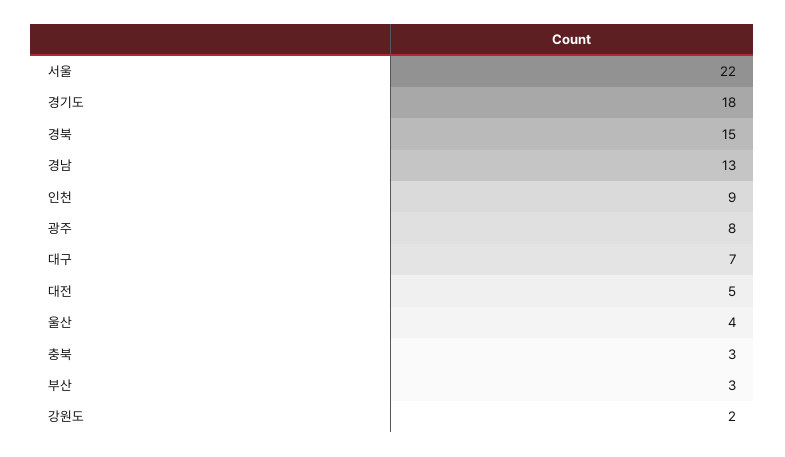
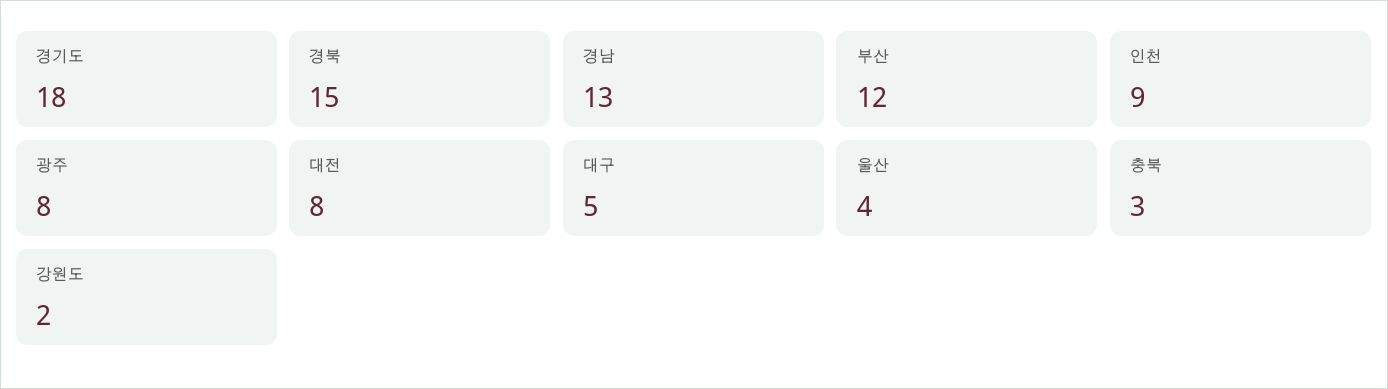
  {
-   "서울": 22,
    "경기도": 18,
    "경북": 15,
    "경남": 13,
    "인천": 9,
    "광주": 8,
-   "대구": 7,
+   "대구": 5,
-   "대전": 5,
+   "대전": 8,
    "울산": 4,
    "충북": 3,
-   "부산": 3,
+   "부산": 12,
    "강원도": 2
  }

